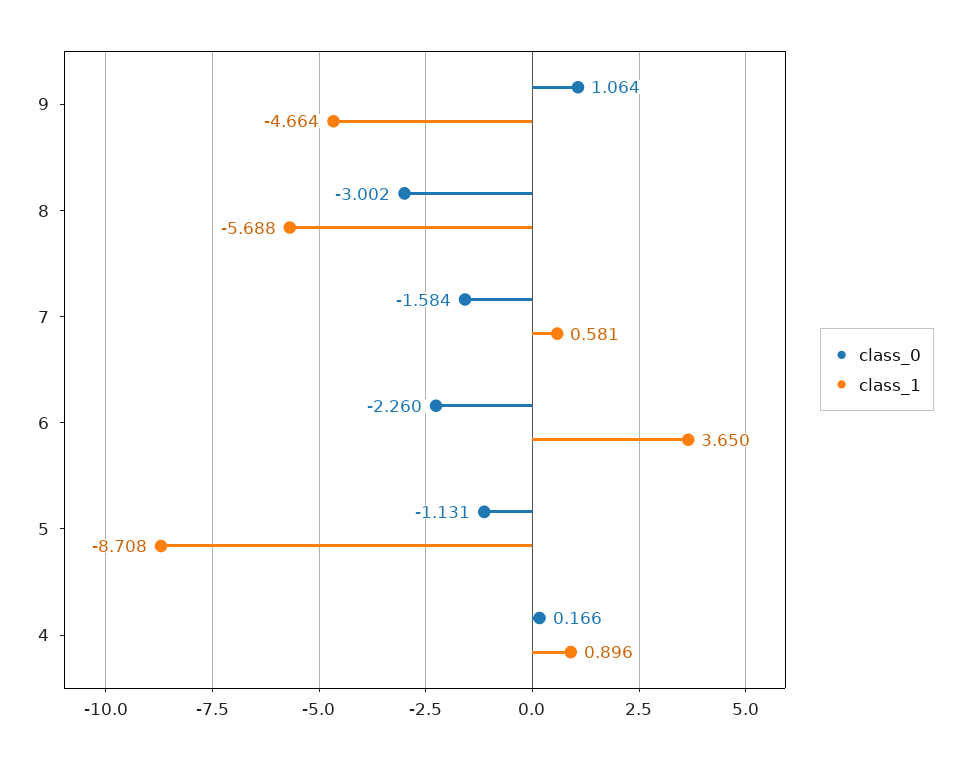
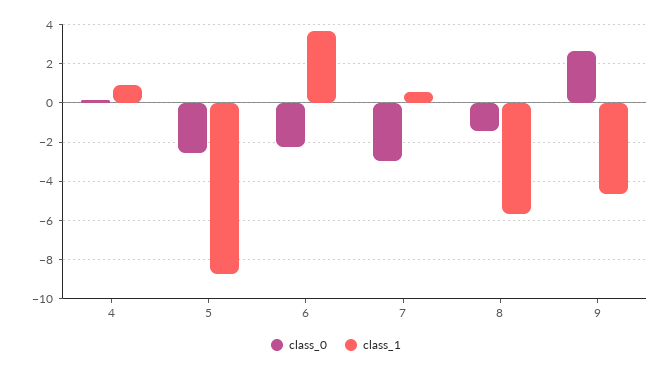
  {
    "class_0": {
-     "9": 1.064,
+     "9": 2.5,
-     "8": -3.002,
+     "8": -1.5,
-     "7": -1.584,
+     "7": -3,
      "6": -2.26,
-     "5": -1.131,
+     "5": -2.5,
      "4": 0.166
    },
    "class_1": {
      "9": -4.664,
      "8": -5.688,
      "7": 0.581,
      "6": 3.65,
      "5": -8.708,
      "4": 0.896
    }
  }

